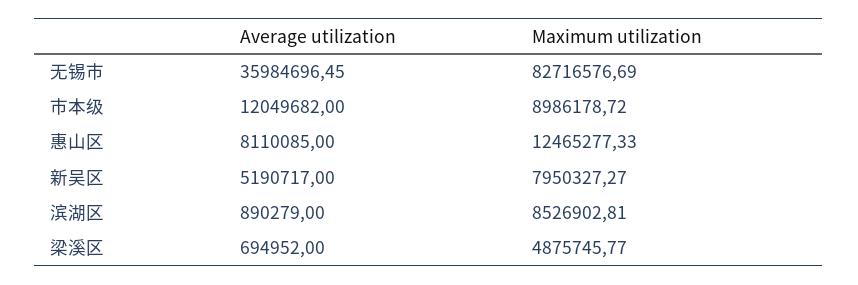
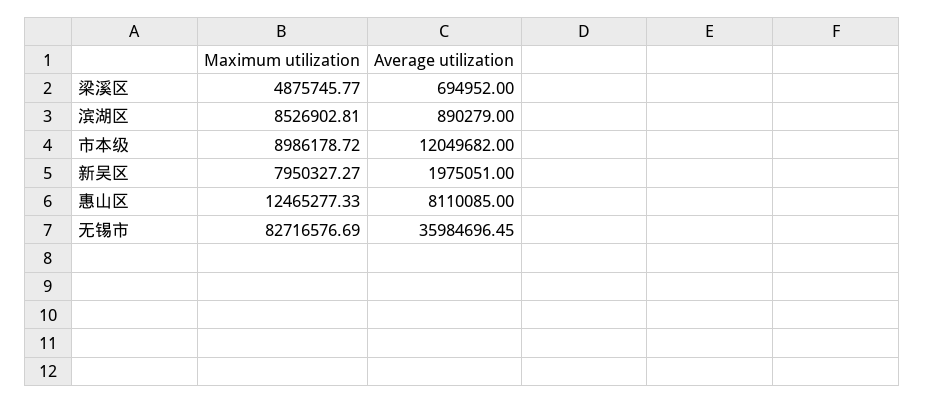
  {
    "Average utilization": {
      "无锡市": 35984696.45,
      "市本级": 12049682,
      "惠山区": 8110085,
-     "新吴区": 5190717,
+     "新吴区": 1975051,
      "滨湖区": 890279,
      "梁溪区": 694952
    },
    "Maximum utilization": {
      "无锡市": 82716576.69,
      "市本级": 8986178.72,
      "惠山区": 12465277.33,
      "新吴区": 7950327.27,
      "滨湖区": 8526902.81,
      "梁溪区": 4875745.77
    }
  }

